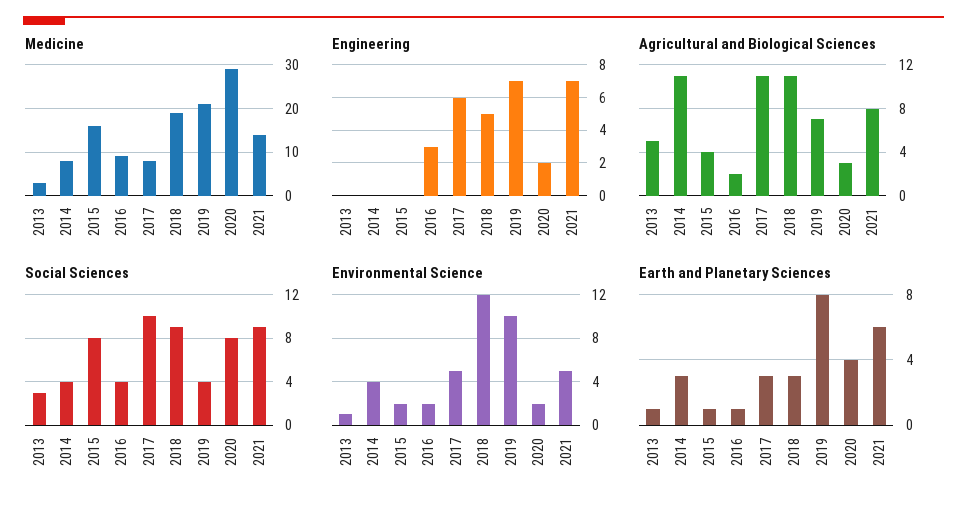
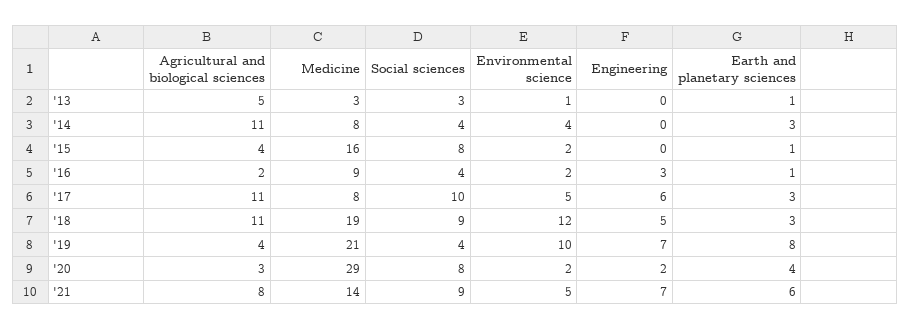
  {
    "Medicine": {
      "2013": 3,
      "2014": 8,
      "2015": 16,
      "2016": 9,
      "2017": 8,
      "2018": 19,
      "2019": 21,
      "2020": 29,
      "2021": 14
    },
    "Engineering": {
      "2013": 0,
      "2014": 0,
      "2015": 0,
      "2016": 3,
      "2017": 6,
      "2018": 5,
      "2019": 7,
      "2020": 2,
      "2021": 7
    },
    "Agricultural and Biological Sciences": {
      "2013": 5,
      "2014": 11,
      "2015": 4,
      "2016": 2,
      "2017": 11,
      "2018": 11,
-     "2019": 7,
+     "2019": 4,
      "2020": 3,
      "2021": 8
    },
    "Social Sciences": {
      "2013": 3,
      "2014": 4,
      "2015": 8,
      "2016": 4,
      "2017": 10,
      "2018": 9,
      "2019": 4,
      "2020": 8,
      "2021": 9
    },
    "Environmental Science": {
      "2013": 1,
      "2014": 4,
      "2015": 2,
      "2016": 2,
      "2017": 5,
      "2018": 12,
      "2019": 10,
      "2020": 2,
      "2021": 5
    },
    "Earth and Planetary Sciences": {
      "2013": 1,
      "2014": 3,
      "2015": 1,
      "2016": 1,
      "2017": 3,
      "2018": 3,
      "2019": 8,
      "2020": 4,
      "2021": 6
    }
  }

